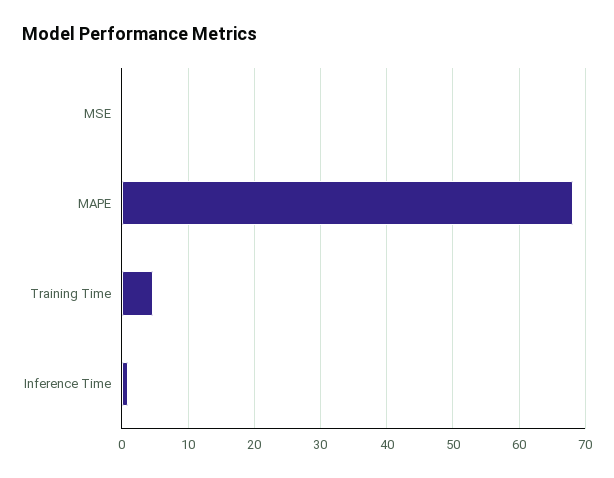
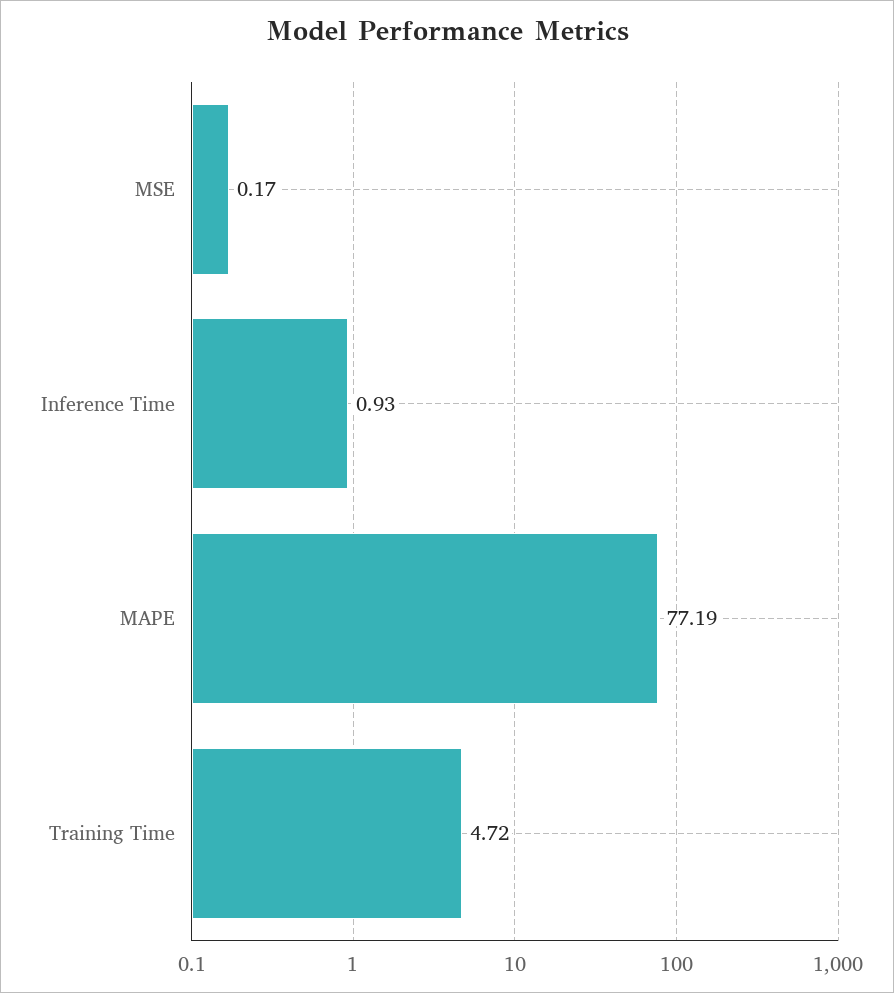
  {
    "MSE": 0.17,
-   "MAPE": 68,
+   "MAPE": 77.19,
    "Training Time": 4.72,
    "Inference Time": 0.93
  }

